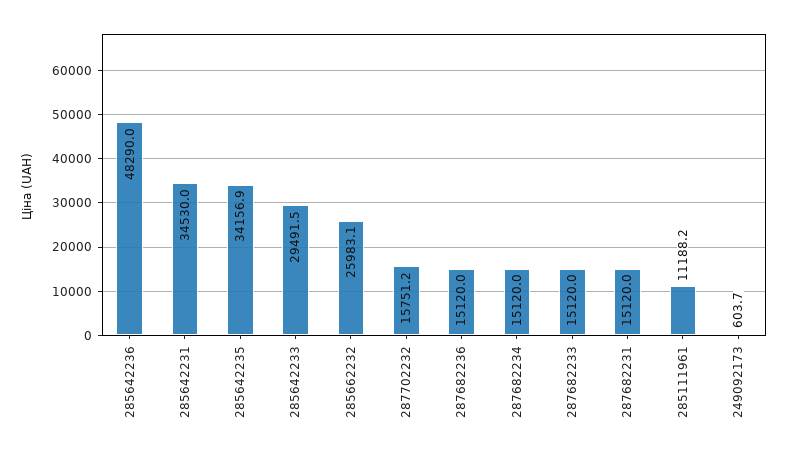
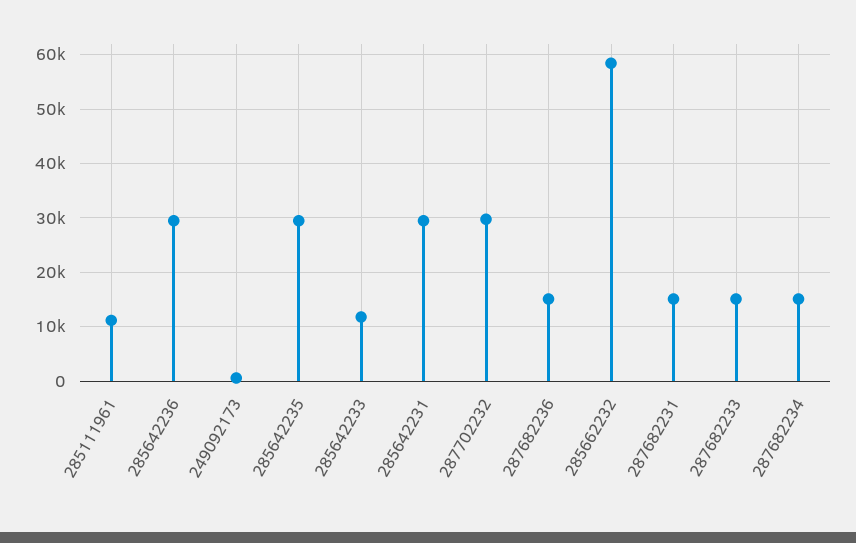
  {
-   "285642236": 48290,
+   "285642236": 30000,
-   "285642231": 34530,
+   "285642231": 30000,
-   "285642235": 34156.9,
+   "285642235": 30000,
-   "285642233": 29491.5,
+   "285642233": 12000,
-   "285662232": 25983.1,
+   "285662232": 58000,
-   "287702232": 15751.2,
+   "287702232": 30000,
    "287682236": 15120,
    "287682234": 15120,
    "287682233": 15120,
    "287682231": 15120,
    "285111961": 11188.2,
    "249092173": 603.7
  }

